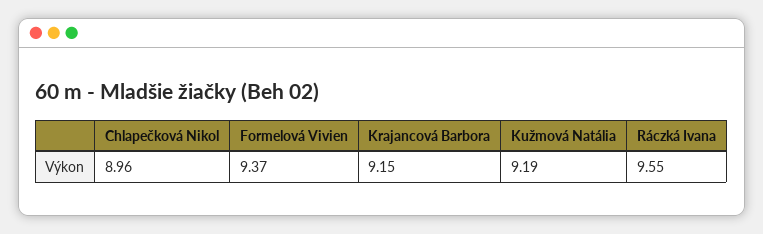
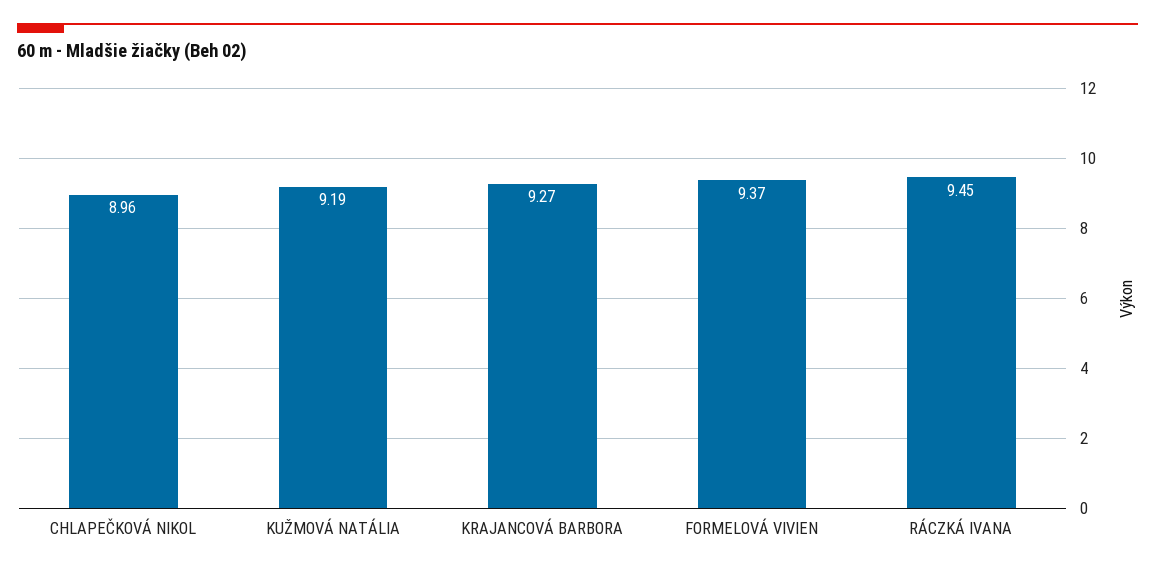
  {
    "Chlapečková Nikol": 8.96,
    "Formelová Vivien": 9.37,
-   "Krajancová Barbora": 9.15,
+   "Krajancová Barbora": 9.27,
    "Kužmová Natália": 9.19,
-   "Ráczká Ivana": 9.55
+   "Ráczká Ivana": 9.45
  }

